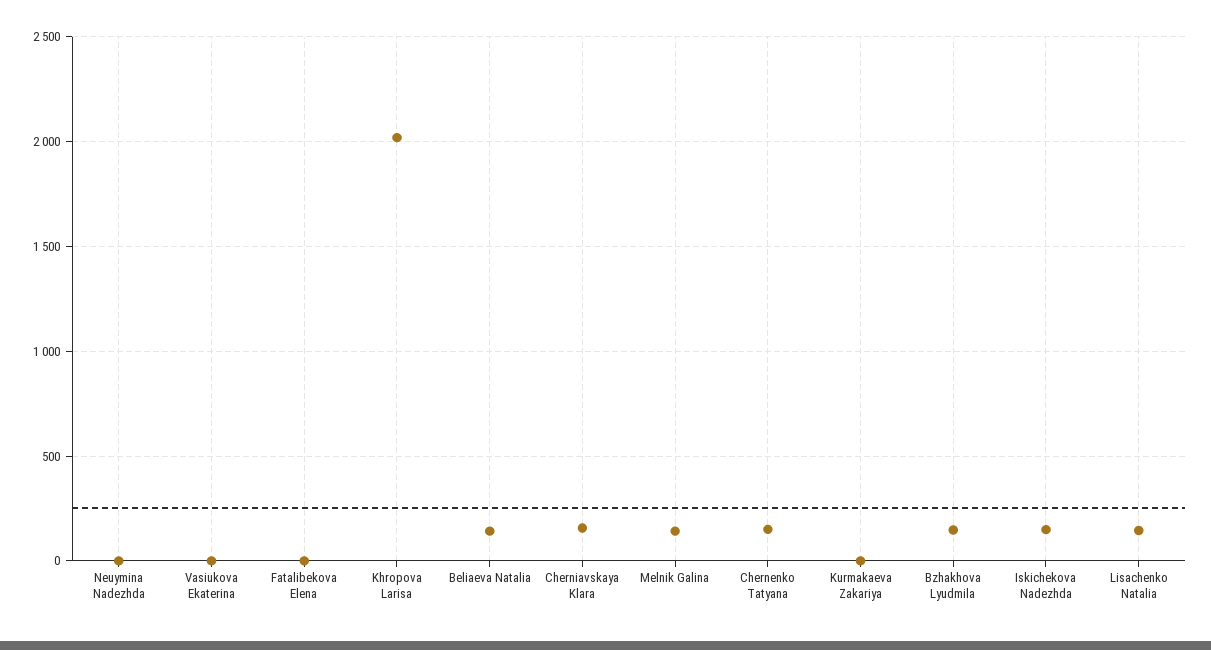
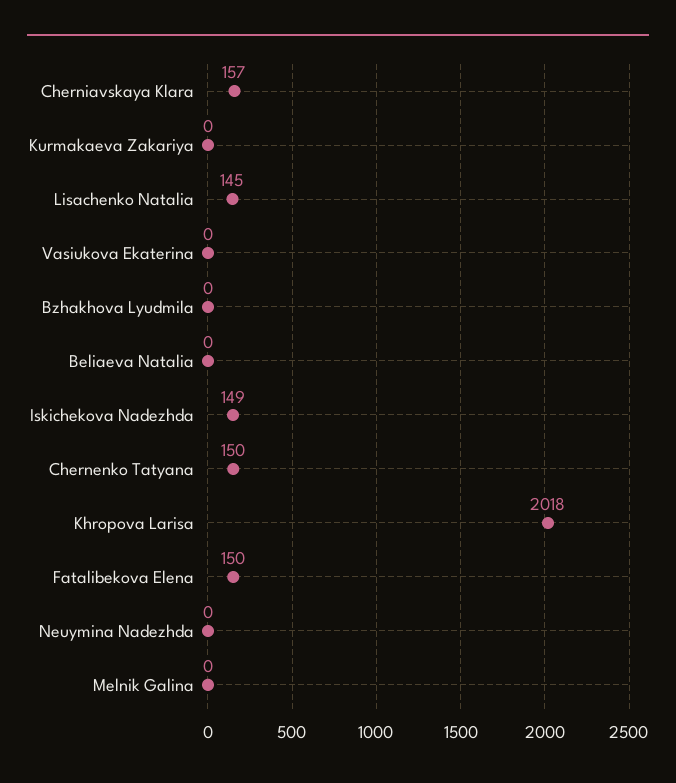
  {
    "Neuymina Nadezhda": 0,
    "Vasiukova Ekaterina": 0,
-   "Fatalibekova Elena": 0,
+   "Fatalibekova Elena": 150,
    "Khropova Larisa": 2018,
-   "Beliaeva Natalia": 150,
+   "Beliaeva Natalia": 0,
    "Cherniavskaya Klara": 157,
-   "Melnik Galina": 150,
+   "Melnik Galina": 0,
    "Chernenko Tatyana": 150,
    "Kurmakaeva Zakariya": 0,
-   "Bzhakhova Lyudmila": 150,
+   "Bzhakhova Lyudmila": 0,
    "Iskichekova Nadezhda": 149,
    "Lisachenko Natalia": 145
  }

